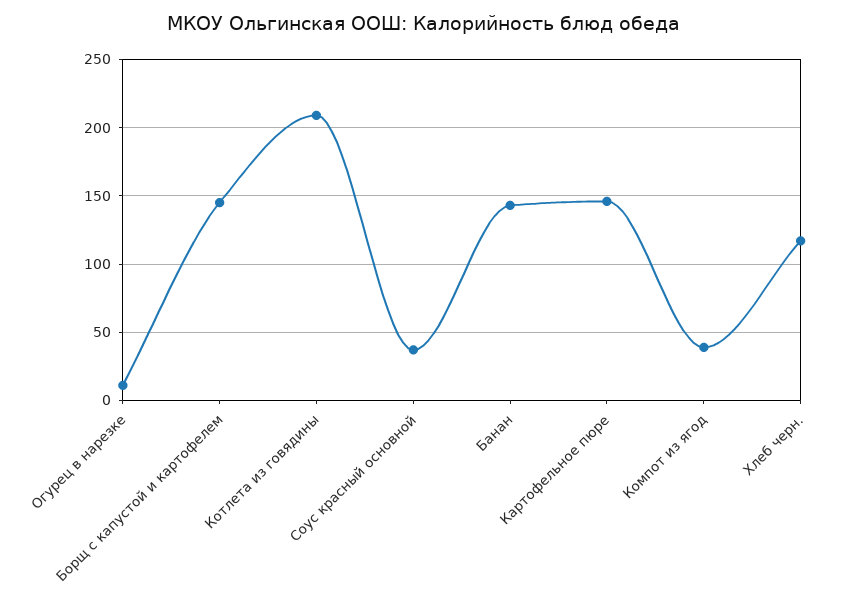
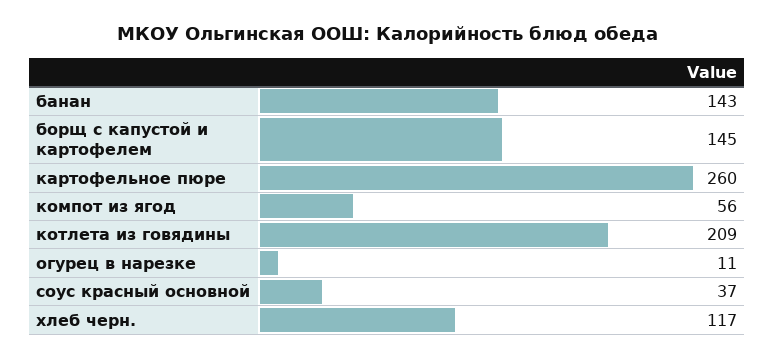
  {
    "Огурец в нарезке": 11,
    "Борщ с капустой и картофелем": 145,
    "Котлета из говядины": 209,
    "Соус красный основной": 37,
    "Банан": 143,
-   "Картофельное пюре": 145,
+   "Картофельное пюре": 260,
-   "Компот из ягод": 40,
+   "Компот из ягод": 56,
    "Хлеб черн.": 117
  }

